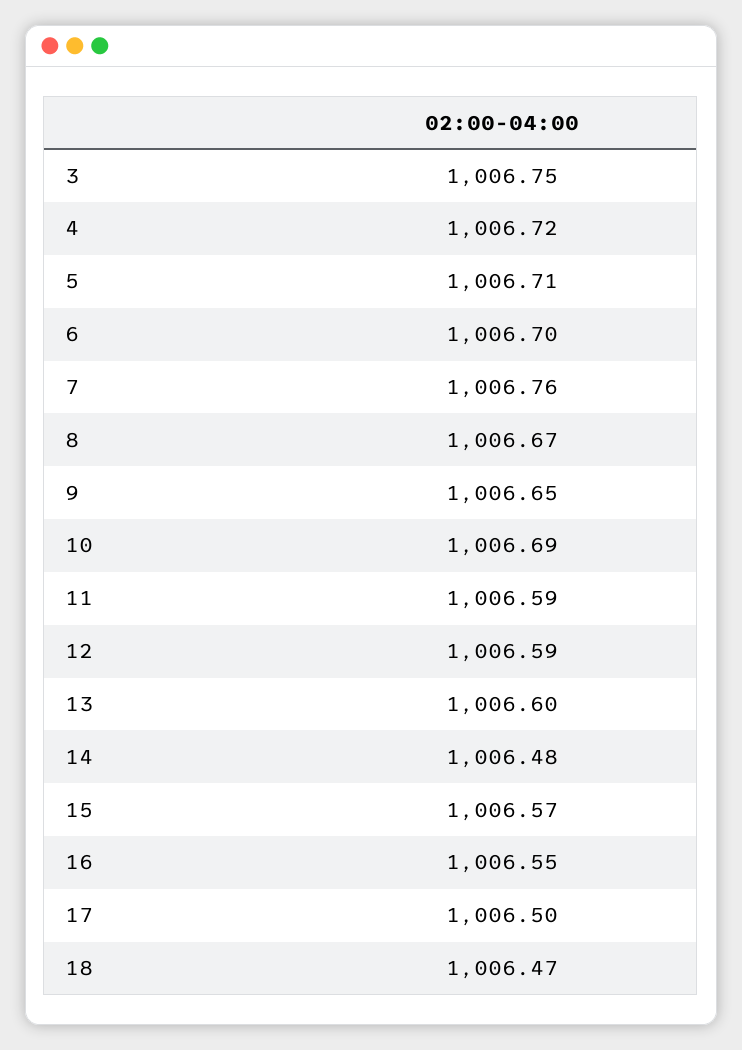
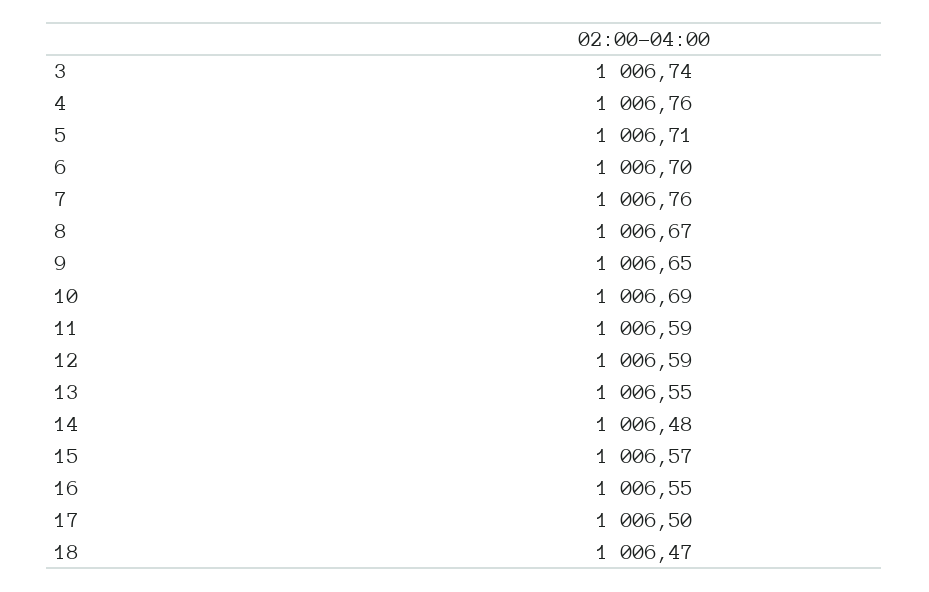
  {
-   "3": 1006.75,
+   "3": 1006.74,
-   "4": 1006.72,
+   "4": 1006.76,
    "5": 1006.71,
    "6": 1006.7,
    "7": 1006.76,
    "8": 1006.67,
    "9": 1006.65,
    "10": 1006.69,
    "11": 1006.59,
    "12": 1006.59,
-   "13": 1006.6,
+   "13": 1006.55,
    "14": 1006.48,
    "15": 1006.57,
    "16": 1006.55,
    "17": 1006.5,
    "18": 1006.47
  }

